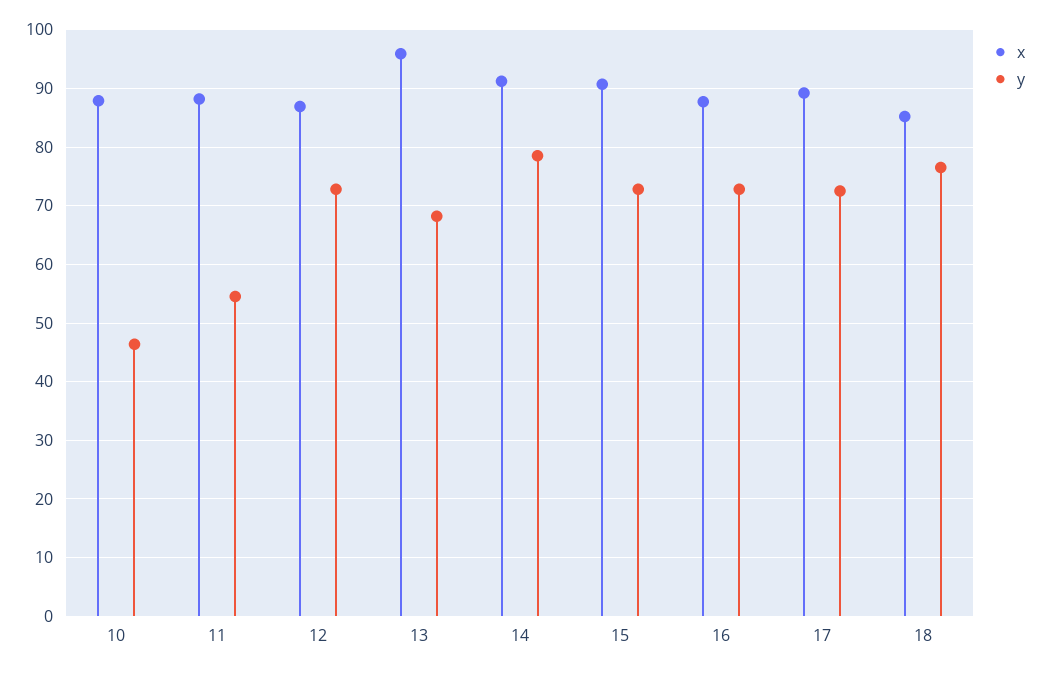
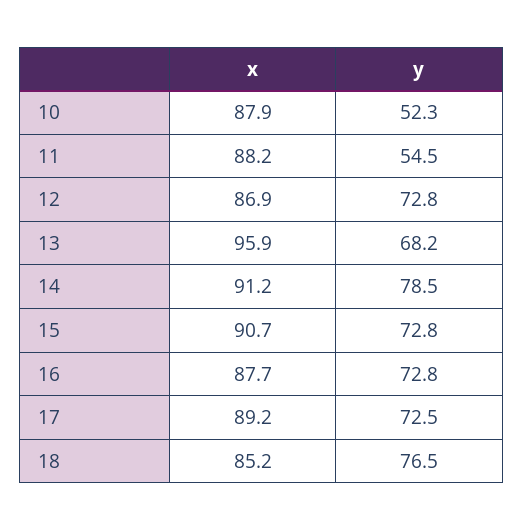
  {
    "x": {
      "10": 87.9,
      "11": 88.2,
      "12": 86.9,
      "13": 95.9,
      "14": 91.2,
      "15": 90.7,
      "16": 87.7,
      "17": 89.2,
      "18": 85.2
    },
    "y": {
-     "10": 46,
+     "10": 52.3,
      "11": 54.5,
      "12": 72.8,
      "13": 68.2,
      "14": 78.5,
      "15": 72.8,
      "16": 72.8,
      "17": 72.5,
      "18": 76.5
    }
  }

